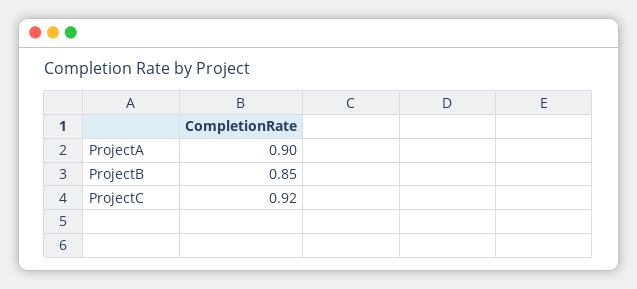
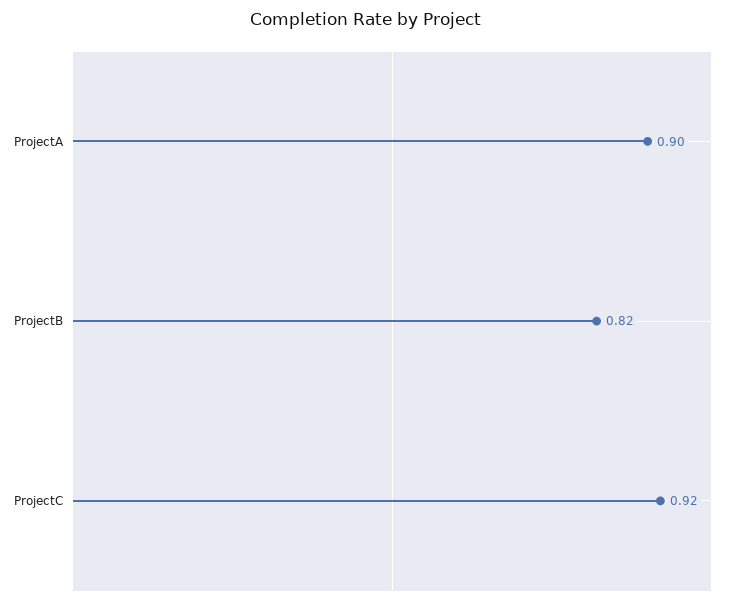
  {
    "ProjectA": 0.9,
-   "ProjectB": 0.85,
+   "ProjectB": 0.82,
    "ProjectC": 0.92
  }

